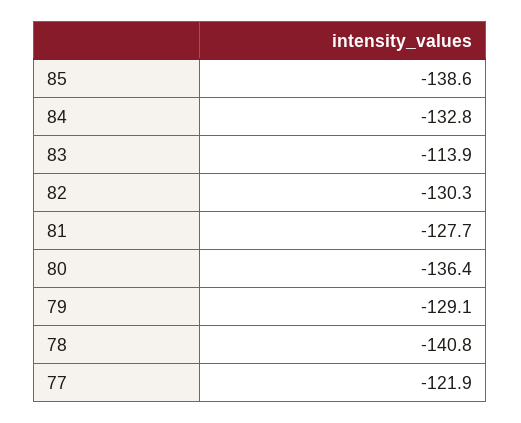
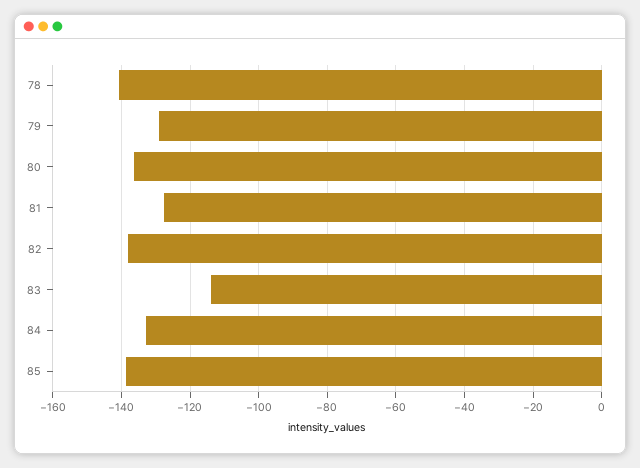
  {
    "85": -138.6,
    "84": -132.8,
    "83": -113.9,
-   "82": -130.3,
+   "82": -138,
    "81": -127.7,
    "80": -136.4,
    "79": -129.1,
-   "78": -140.8,
+   "78": -140.8
-   "77": -121.9
  }

